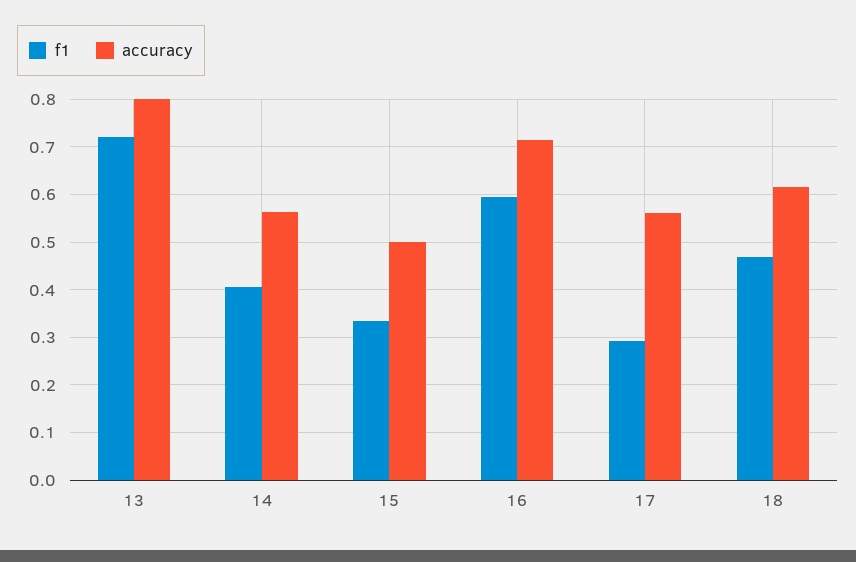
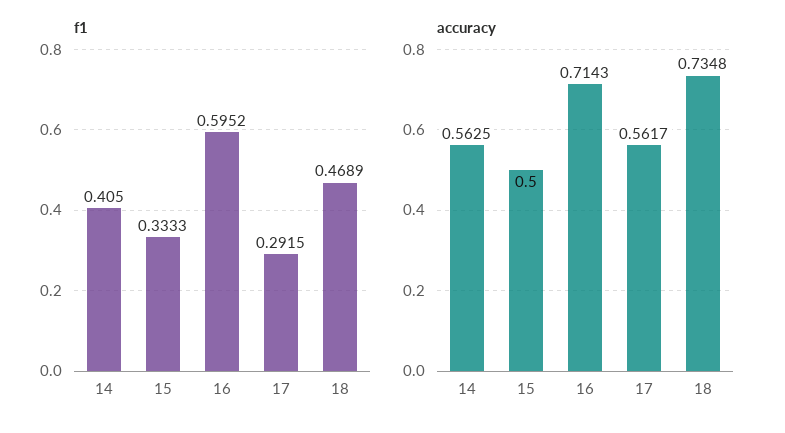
  {
    "f1": {
-     "13": 0.72,
      "14": 0.405,
      "15": 0.3333,
      "16": 0.5952,
      "17": 0.2915,
      "18": 0.4689
    },
    "accuracy": {
-     "13": 0.8,
      "14": 0.5625,
      "15": 0.5,
      "16": 0.7143,
      "17": 0.5617,
-     "18": 0.62
+     "18": 0.7348
    }
  }

